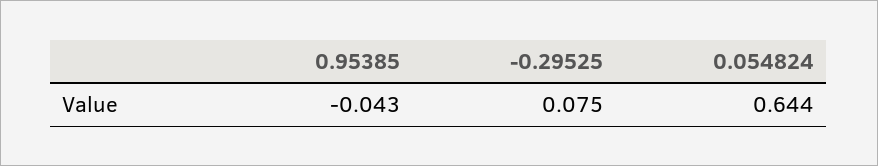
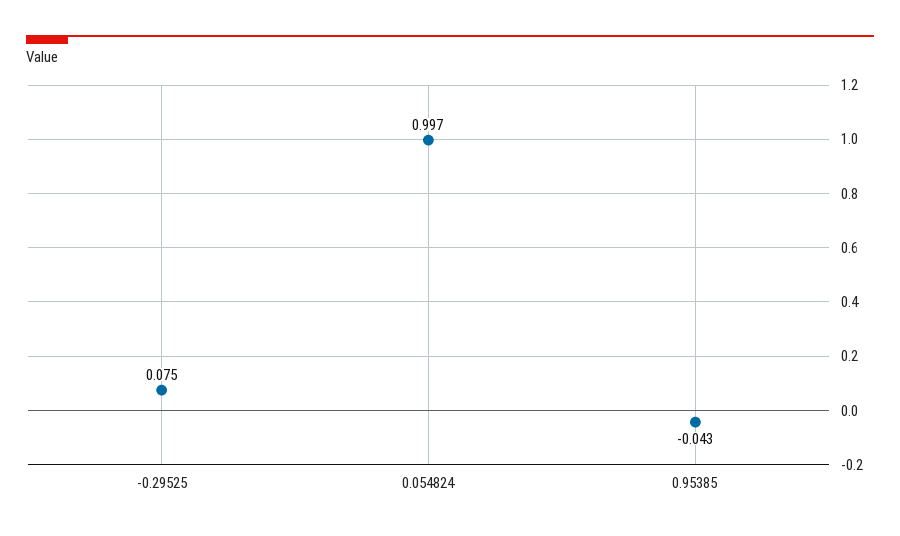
  {
    "0.95385": -0.043,
    "-0.29525": 0.075,
-   "0.054824": 0.644
+   "0.054824": 0.997
  }

